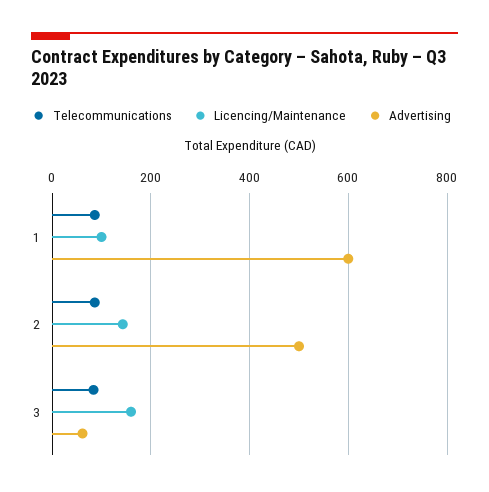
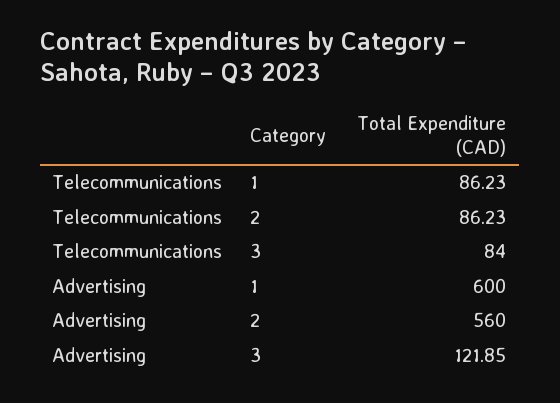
  {
    "Telecommunications": {
      "1": 86.23,
      "2": 86.23,
      "3": 84
    },
-   "Licencing/Maintenance": {
-     "1": 100,
-     "2": 140,
-     "3": 160
-   },
    "Advertising": {
      "1": 600,
-     "2": 500,
+     "2": 560,
-     "3": 60
+     "3": 121.85
    }
  }

